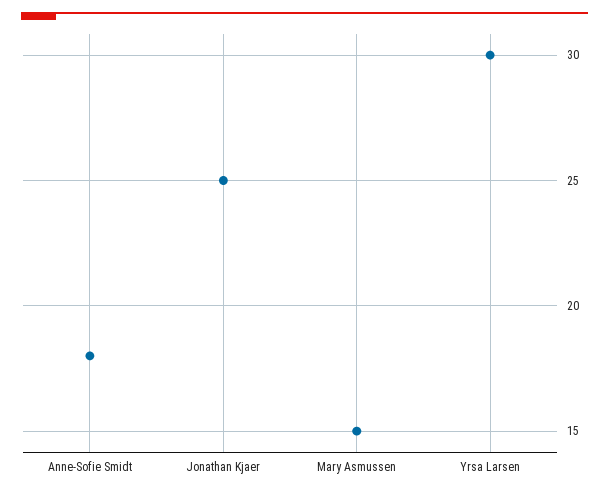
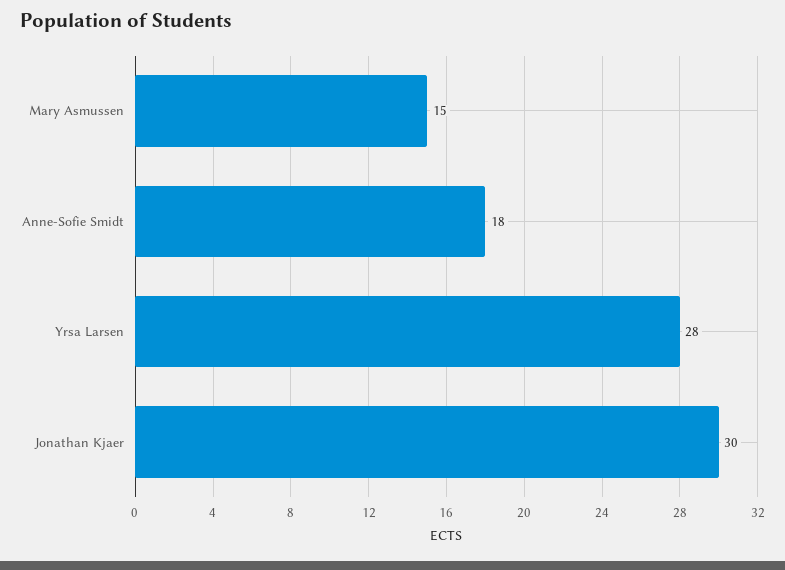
  {
    "Anne-Sofie Smidt": 18,
-   "Jonathan Kjaer": 25,
+   "Jonathan Kjaer": 30,
    "Mary Asmussen": 15,
-   "Yrsa Larsen": 30
+   "Yrsa Larsen": 28
  }

